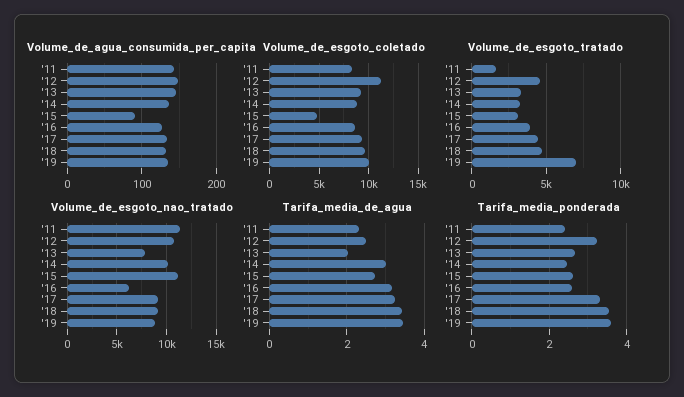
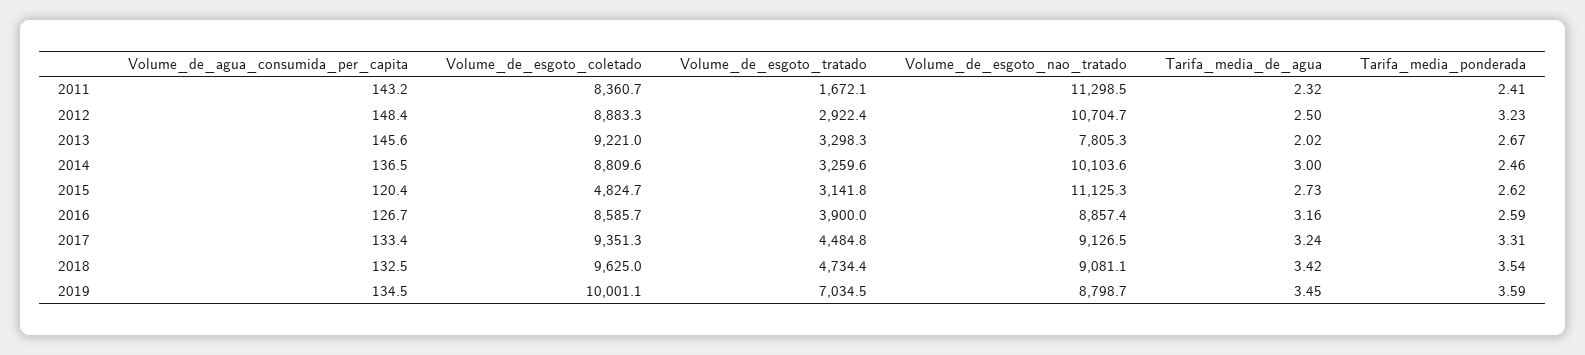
  {
    "Volume_de_agua_consumida_per_capita": {
      "'11": 143.2,
      "'12": 148.4,
      "'13": 145.6,
      "'14": 136.5,
-     "'15": 90,
+     "'15": 120.4,
      "'16": 126.7,
      "'17": 133.4,
      "'18": 132.5,
      "'19": 134.5
    },
    "Volume_de_esgoto_coletado": {
      "'11": 8360.7,
-     "'12": 11000,
+     "'12": 8883.3,
      "'13": 9221,
      "'14": 8809.6,
      "'15": 4824.7,
      "'16": 8585.7,
      "'17": 9351.3,
      "'18": 9625,
      "'19": 10001.1
    },
    "Volume_de_esgoto_tratado": {
      "'11": 1672.1,
-     "'12": 4500,
+     "'12": 2922.4,
      "'13": 3298.3,
      "'14": 3259.6,
      "'15": 3141.8,
      "'16": 3900,
      "'17": 4484.8,
      "'18": 4734.4,
      "'19": 7034.5
    },
    "Volume_de_esgoto_nao_tratado": {
      "'11": 11298.5,
      "'12": 10704.7,
      "'13": 7805.3,
      "'14": 10103.6,
      "'15": 11125.3,
-     "'16": 6000,
+     "'16": 8857.4,
      "'17": 9126.5,
      "'18": 9081.1,
      "'19": 8798.7
    },
    "Tarifa_media_de_agua": {
      "'11": 2.32,
      "'12": 2.5,
      "'13": 2.02,
      "'14": 3,
      "'15": 2.73,
      "'16": 3.16,
      "'17": 3.24,
      "'18": 3.42,
      "'19": 3.45
    },
    "Tarifa_media_ponderada": {
      "'11": 2.41,
      "'12": 3.23,
      "'13": 2.67,
      "'14": 2.46,
      "'15": 2.62,
      "'16": 2.59,
      "'17": 3.31,
      "'18": 3.54,
      "'19": 3.59
    }
  }

